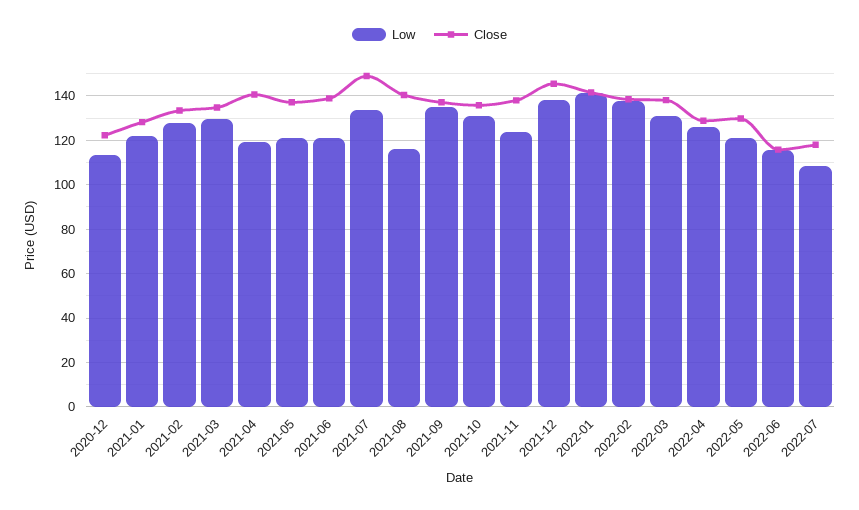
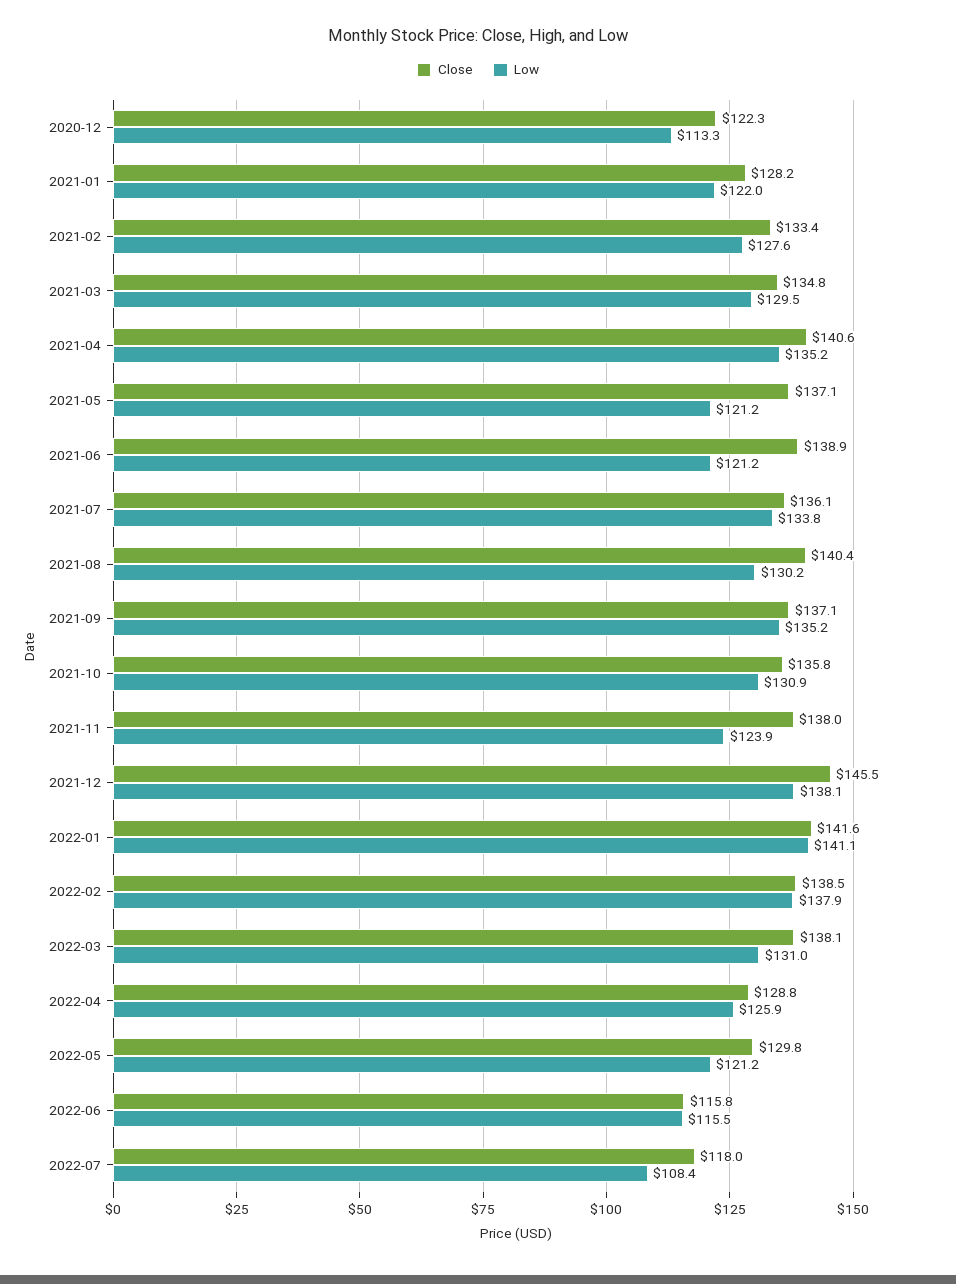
  {
    "Low": {
      "2020-12": 113.3,
      "2021-01": 122,
      "2021-02": 127.6,
      "2021-03": 129.5,
-     "2021-04": 120,
+     "2021-04": 135.2,
      "2021-05": 121.2,
      "2021-06": 121.2,
      "2021-07": 133.8,
-     "2021-08": 115,
+     "2021-08": 130.2,
      "2021-09": 135.2,
      "2021-10": 130.9,
      "2021-11": 123.9,
      "2021-12": 138.1,
      "2022-01": 141.1,
      "2022-02": 137.9,
      "2022-03": 131,
      "2022-04": 125.9,
      "2022-05": 121.2,
      "2022-06": 115.5,
      "2022-07": 108.4
    },
    "Close": {
      "2020-12": 122.3,
      "2021-01": 128.2,
      "2021-02": 133.4,
      "2021-03": 134.8,
      "2021-04": 140.6,
      "2021-05": 137.1,
      "2021-06": 138.9,
-     "2021-07": 150,
+     "2021-07": 136.1,
      "2021-08": 140.4,
      "2021-09": 137.1,
      "2021-10": 135.8,
      "2021-11": 138,
      "2021-12": 145.5,
      "2022-01": 141.6,
      "2022-02": 138.5,
      "2022-03": 138.1,
      "2022-04": 128.8,
      "2022-05": 129.8,
      "2022-06": 115.8,
      "2022-07": 118
    }
  }

